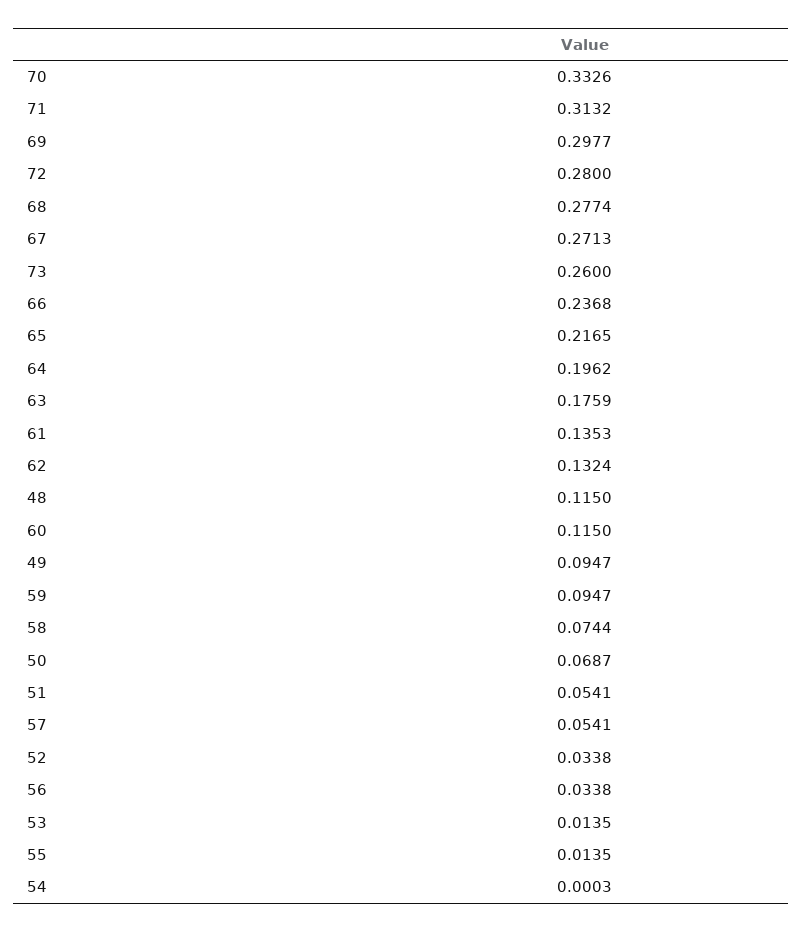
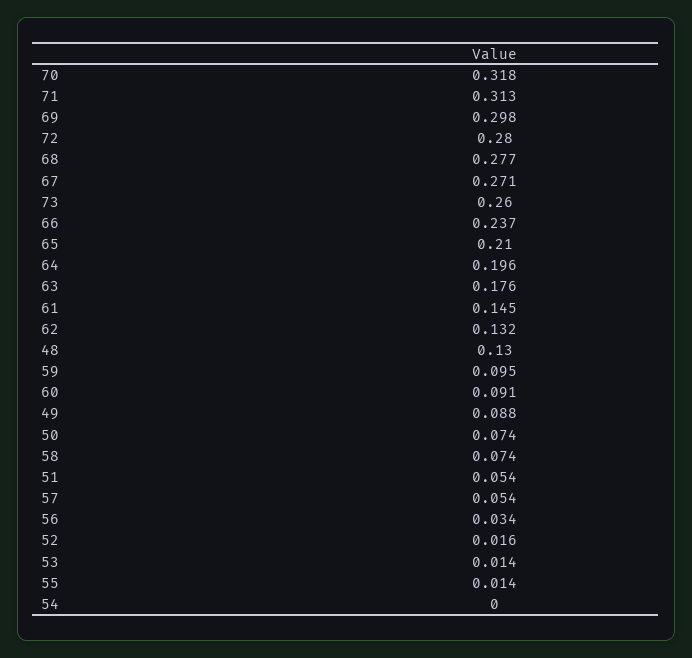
  {
-   "70": 0.3326,
+   "70": 0.318,
    "71": 0.3132,
    "69": 0.2977,
    "72": 0.28,
    "68": 0.2774,
    "67": 0.2713,
    "73": 0.26,
    "66": 0.2368,
-   "65": 0.2165,
+   "65": 0.21,
    "64": 0.1962,
    "63": 0.1759,
-   "61": 0.1353,
+   "61": 0.145,
    "62": 0.1324,
-   "48": 0.115,
+   "48": 0.13,
-   "60": 0.115,
+   "60": 0.091,
-   "49": 0.0947,
+   "49": 0.088,
    "59": 0.0947,
    "58": 0.0744,
-   "50": 0.0687,
+   "50": 0.074,
    "51": 0.0541,
    "57": 0.0541,
-   "52": 0.0338,
+   "52": 0.016,
    "56": 0.0338,
    "53": 0.0135,
    "55": 0.0135,
    "54": 0.0003
  }

